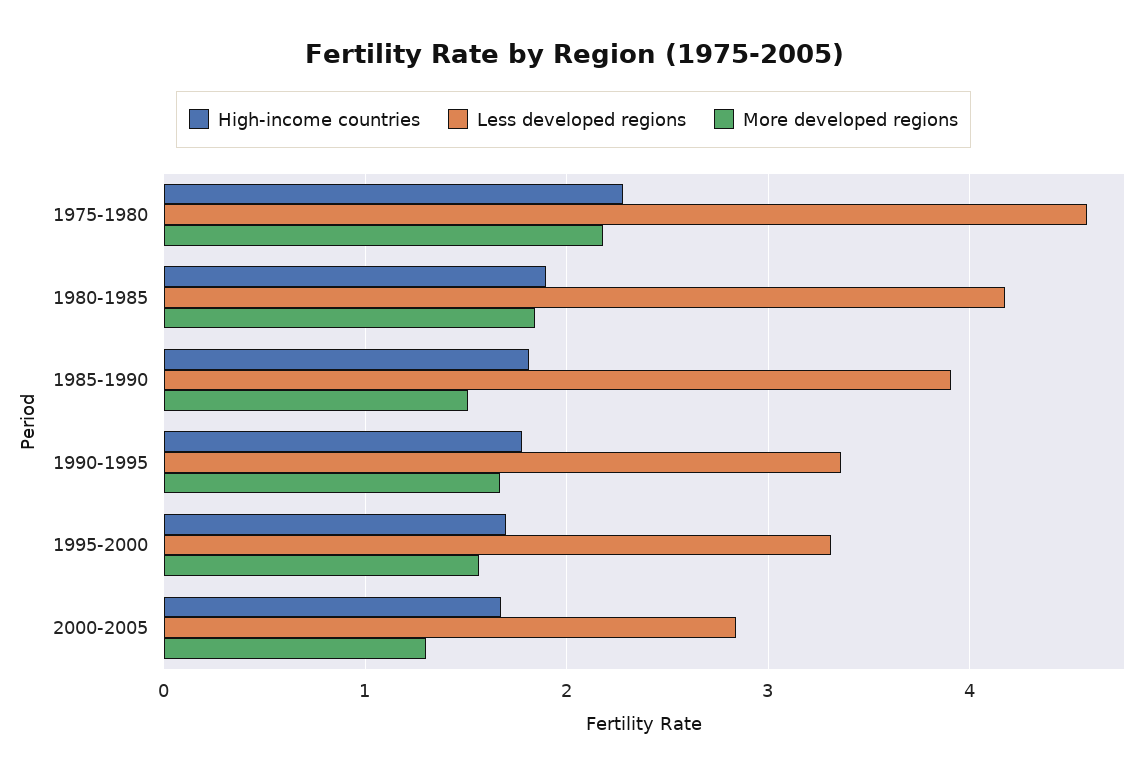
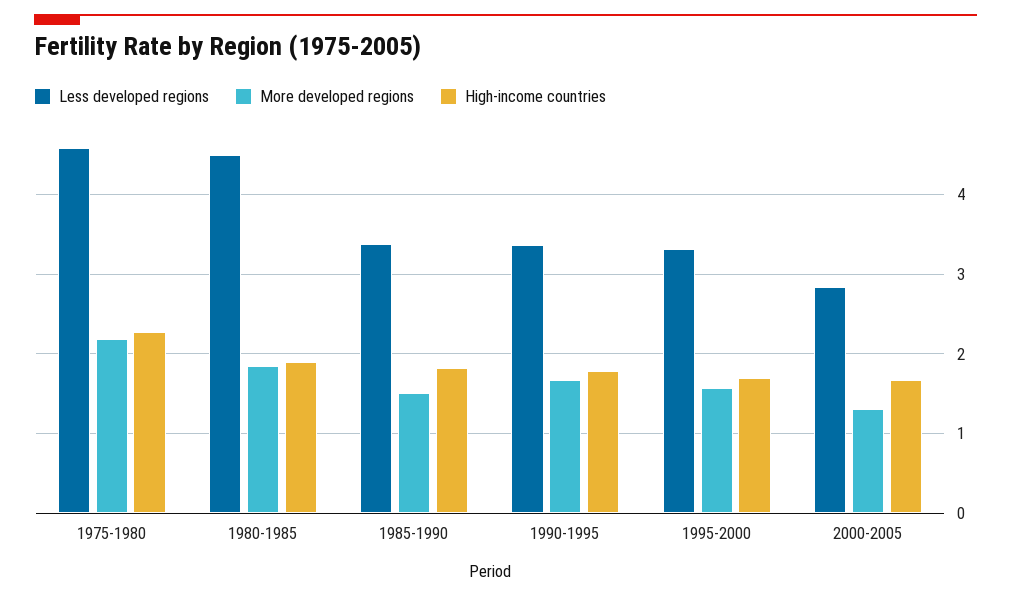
  {
    "High-income countries": {
      "1975-1980": 2.3,
      "1980-1985": 1.9,
      "1985-1990": 1.8,
      "1990-1995": 1.8,
      "1995-2000": 1.7,
      "2000-2005": 1.7
    },
    "Less developed regions": {
      "1975-1980": 4.6,
-     "1980-1985": 4.2,
+     "1980-1985": 4.5,
-     "1985-1990": 3.9,
+     "1985-1990": 3.4,
      "1990-1995": 3.4,
      "1995-2000": 3.3,
      "2000-2005": 2.8
    },
    "More developed regions": {
      "1975-1980": 2.2,
      "1980-1985": 1.8,
      "1985-1990": 1.5,
      "1990-1995": 1.7,
      "1995-2000": 1.6,
      "2000-2005": 1.3
    }
  }

